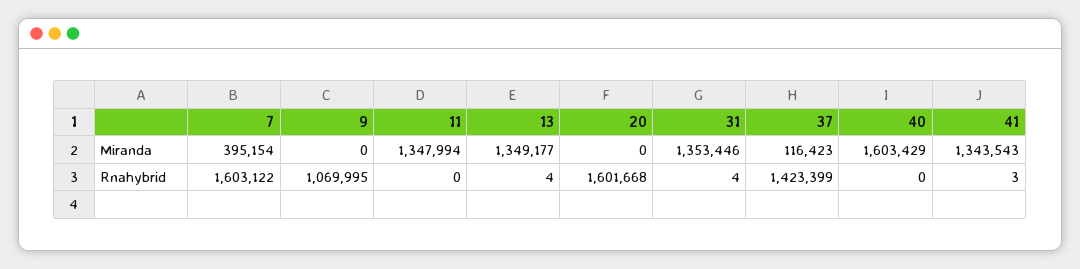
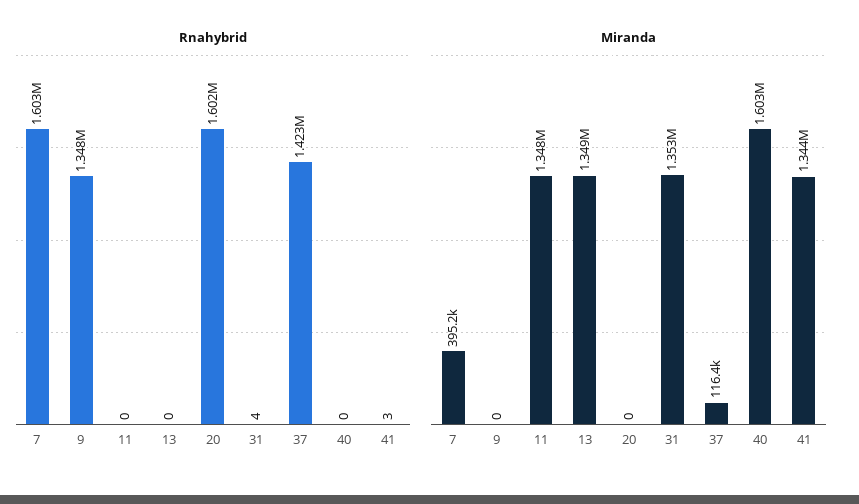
  {
    "Miranda": {
      "7": 395154,
      "9": 0,
      "11": 1347994,
      "13": 1349177,
      "20": 0,
      "31": 1353446,
      "37": 116423,
      "40": 1603429,
      "41": 1343543
    },
    "Rnahybrid": {
      "7": 1603122,
-     "9": 1069995,
+     "9": 1348000,
      "11": 0,
-     "13": 4,
+     "13": 0,
      "20": 1601668,
      "31": 4,
      "37": 1423399,
      "40": 0,
      "41": 3
    }
  }

